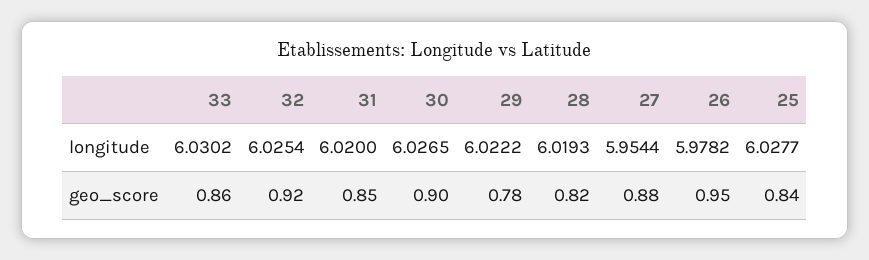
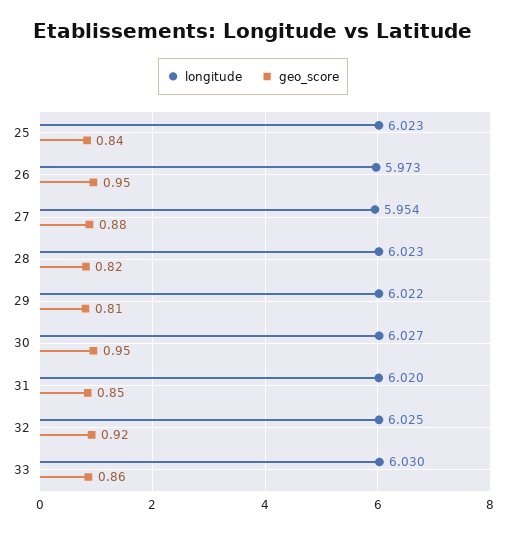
  {
    "longitude": {
      "33": 6.0302,
      "32": 6.0254,
      "31": 6.02,
      "30": 6.0265,
      "29": 6.0222,
-     "28": 6.0193,
+     "28": 6.023,
      "27": 5.9544,
-     "26": 5.9782,
+     "26": 5.973,
-     "25": 6.0277
+     "25": 6.023
    },
    "geo_score": {
      "33": 0.86,
      "32": 0.92,
      "31": 0.85,
-     "30": 0.9,
+     "30": 0.95,
-     "29": 0.78,
+     "29": 0.81,
      "28": 0.82,
      "27": 0.88,
      "26": 0.95,
      "25": 0.84
    }
  }

